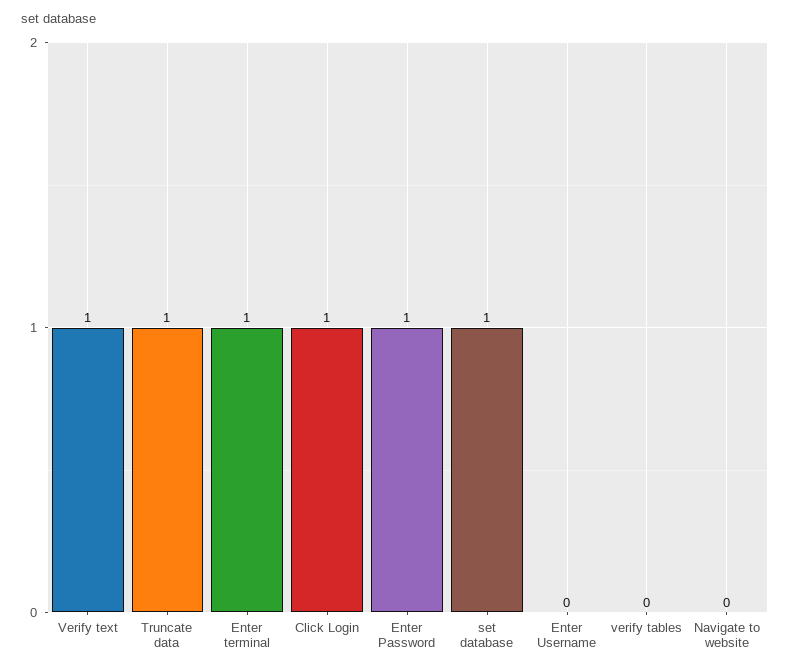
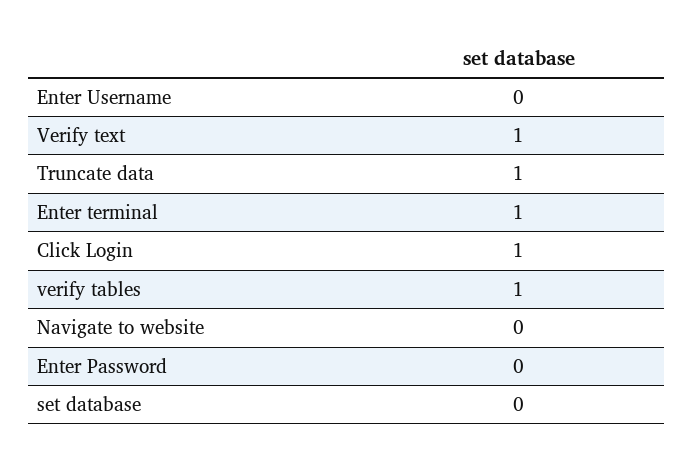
  {
    "Verify text": 1,
    "Truncate data": 1,
    "Enter terminal": 1,
    "Click Login": 1,
-   "Enter Password": 1,
+   "Enter Password": 0,
-   "set database": 1,
+   "set database": 0,
    "Enter Username": 0,
-   "verify tables": 0,
+   "verify tables": 1,
    "Navigate to website": 0
  }

